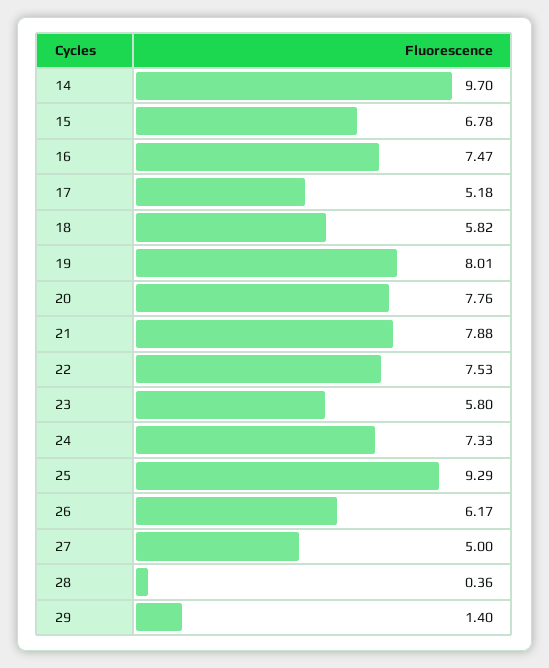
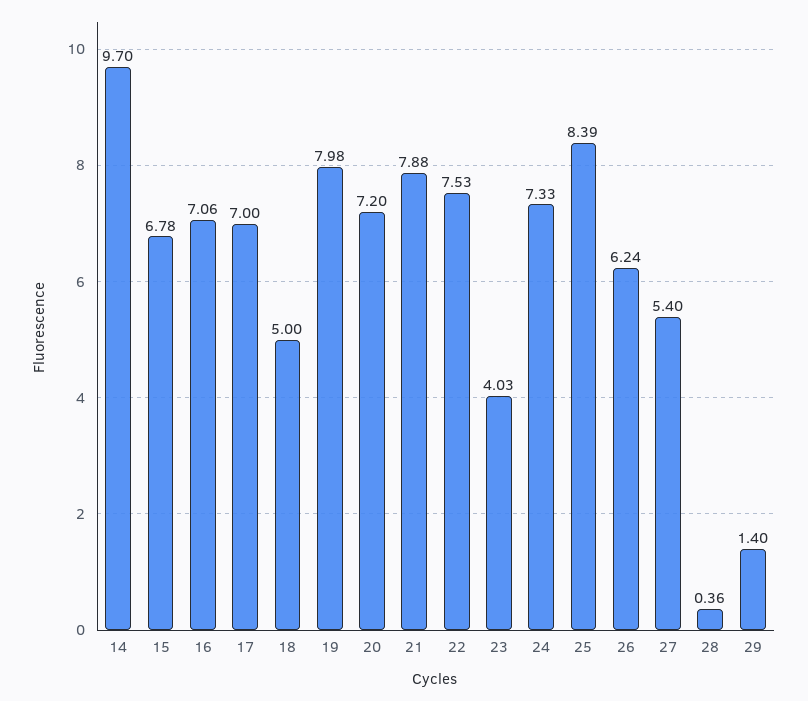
  {
    "14": 9.7,
    "15": 6.78,
-   "16": 7.47,
+   "16": 7.06,
-   "17": 5.18,
+   "17": 7,
-   "18": 5.82,
+   "18": 5,
-   "19": 8.01,
+   "19": 7.98,
-   "20": 7.76,
+   "20": 7.2,
    "21": 7.88,
    "22": 7.53,
-   "23": 5.8,
+   "23": 4.03,
    "24": 7.33,
-   "25": 9.29,
+   "25": 8.39,
-   "26": 6.17,
+   "26": 6.24,
-   "27": 5,
+   "27": 5.4,
    "28": 0.36,
    "29": 1.4
  }

